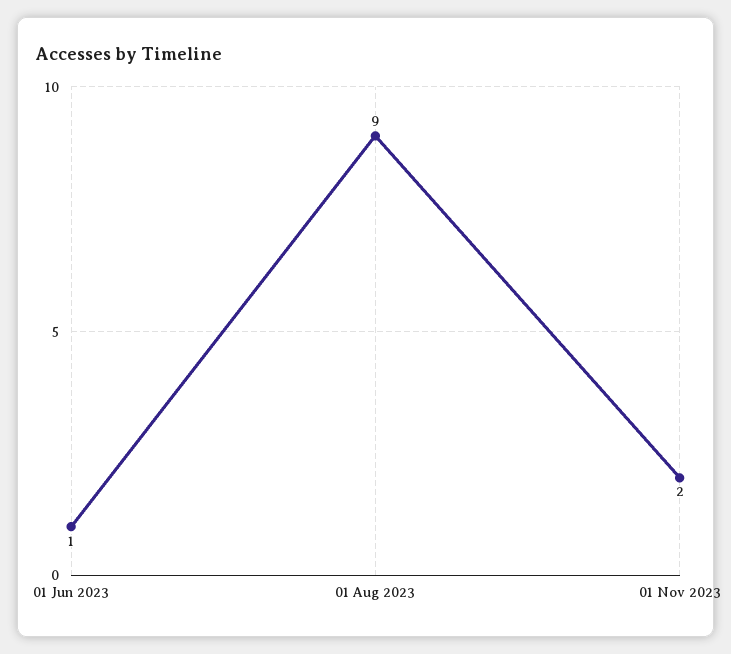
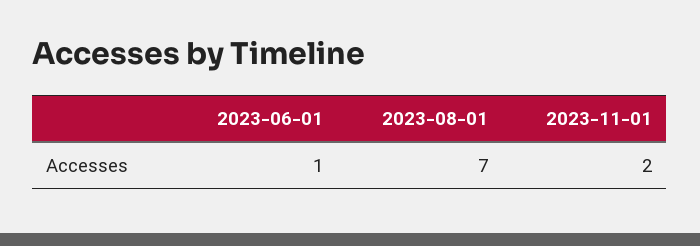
  {
    "01 Jun 2023": 1,
-   "01 Aug 2023": 9,
+   "01 Aug 2023": 7,
    "01 Nov 2023": 2
  }

